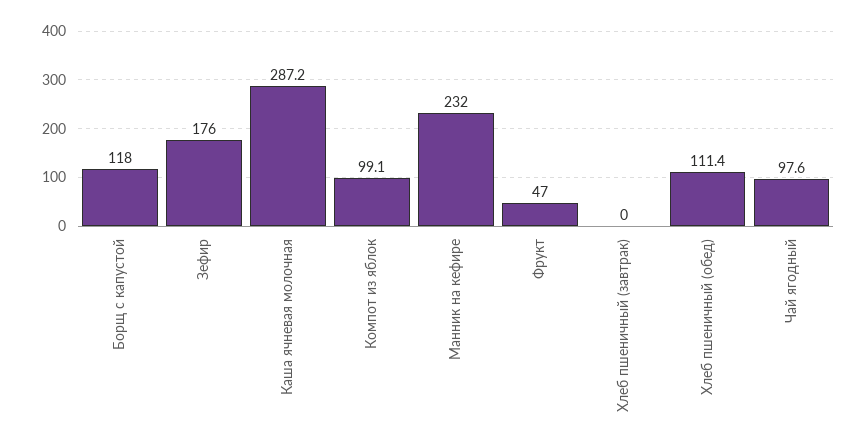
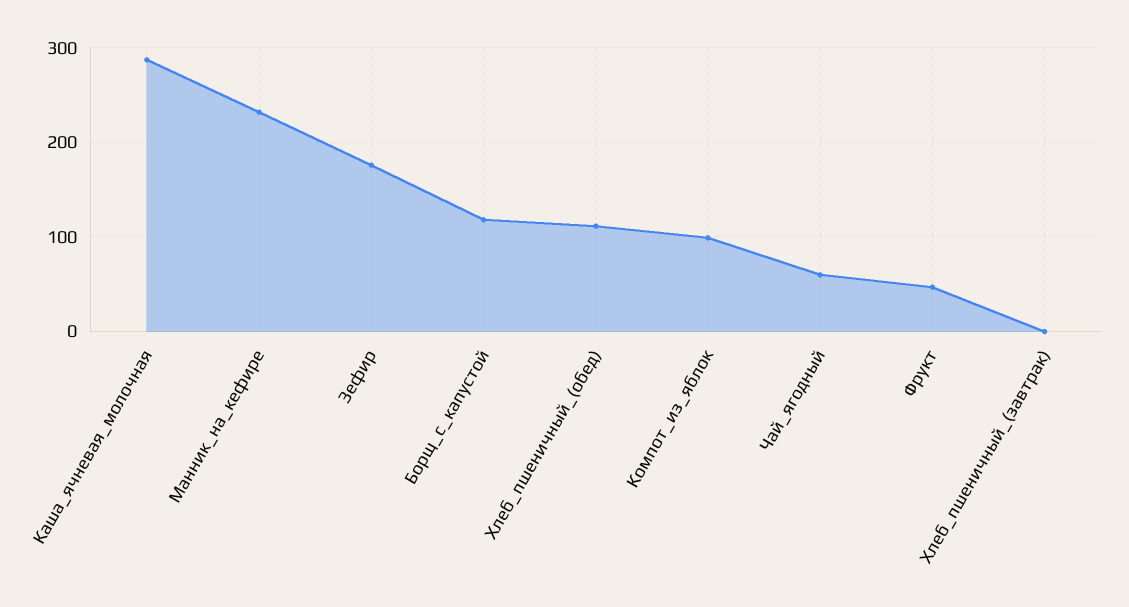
  {
    "Борщ с капустой": 118,
    "Зефир": 176,
    "Каша ячневая молочная": 287.2,
    "Компот из яблок": 99.1,
    "Манник на кефире": 232,
    "Фрукт": 47,
    "Хлеб пшеничный (завтрак)": 0,
    "Хлеб пшеничный (обед)": 111.4,
-   "Чай ягодный": 97.6
+   "Чай ягодный": 60
  }

